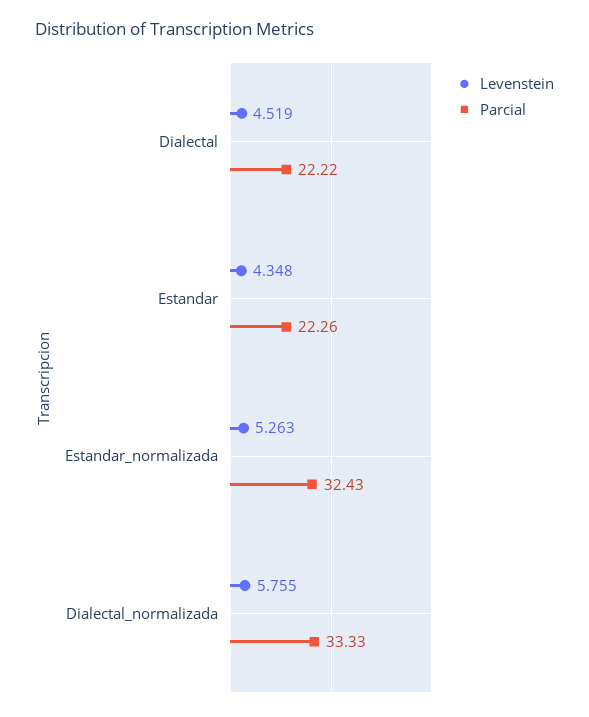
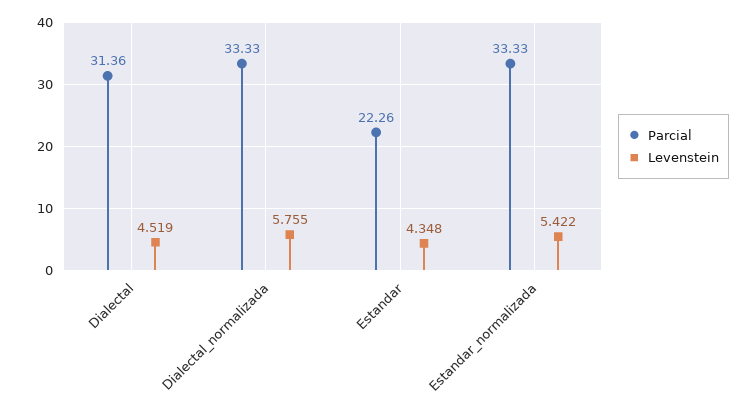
  {
    "Levenstein": {
      "Dialectal": 4.519,
      "Estandar": 4.348,
-     "Estandar_normalizada": 5.263,
+     "Estandar_normalizada": 5.422,
      "Dialectal_normalizada": 5.755
    },
    "Parcial": {
-     "Dialectal": 22.22,
+     "Dialectal": 31.36,
      "Estandar": 22.26,
-     "Estandar_normalizada": 32.43,
+     "Estandar_normalizada": 33.33,
      "Dialectal_normalizada": 33.33
    }
  }

